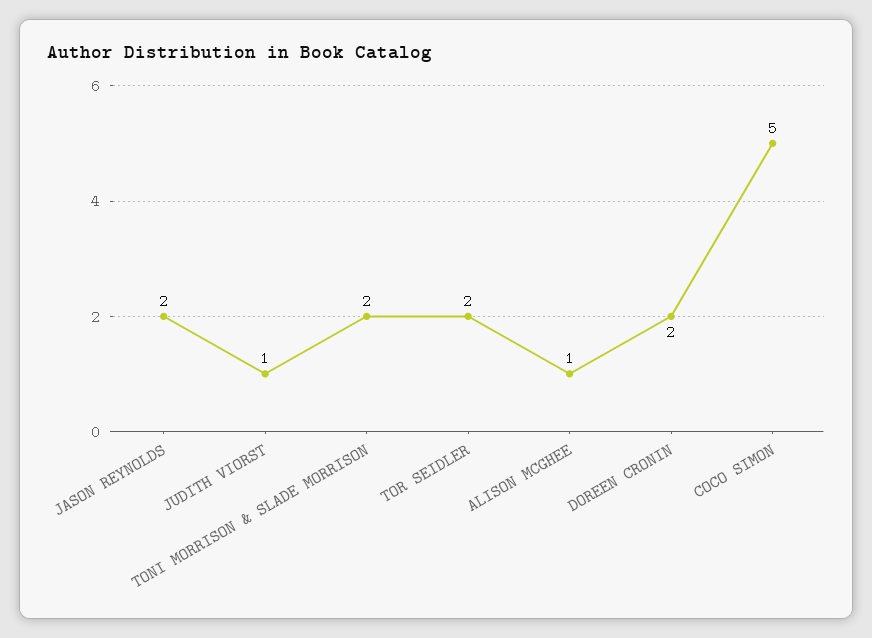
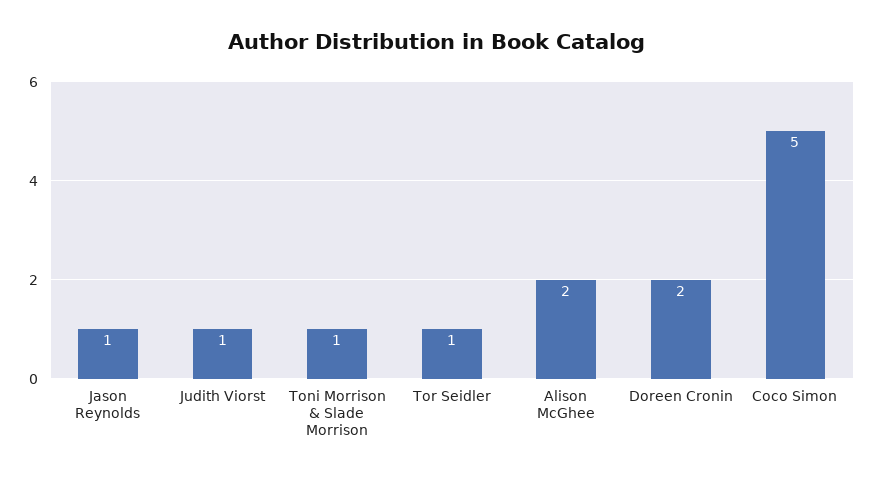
  {
-   "JASON REYNOLDS": 2,
+   "JASON REYNOLDS": 1,
    "JUDITH VIORST": 1,
-   "TONI MORRISON & SLADE MORRISON": 2,
+   "TONI MORRISON & SLADE MORRISON": 1,
-   "TOR SEIDLER": 2,
+   "TOR SEIDLER": 1,
-   "ALISON MCGHEE": 1,
+   "ALISON MCGHEE": 2,
    "DOREEN CRONIN": 2,
    "COCO SIMON": 5
  }

